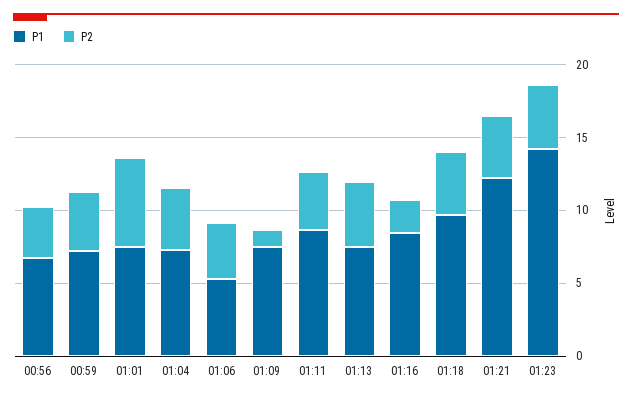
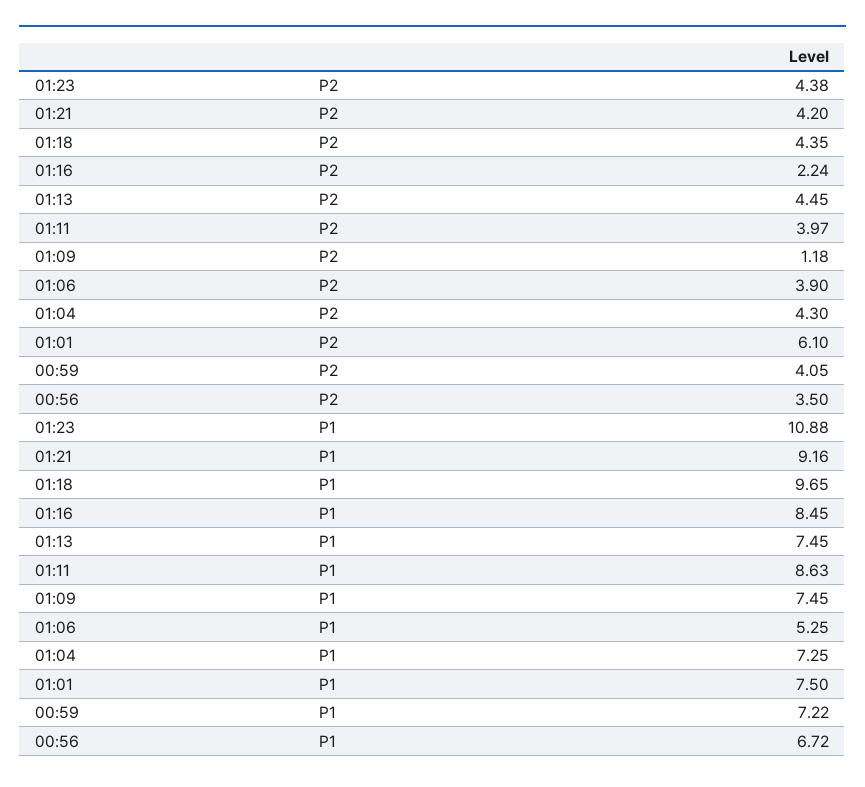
  {
    "P1": {
      "00:56": 6.72,
      "00:59": 7.22,
      "01:01": 7.5,
      "01:04": 7.25,
      "01:06": 5.25,
      "01:09": 7.45,
      "01:11": 8.63,
      "01:13": 7.45,
      "01:16": 8.45,
      "01:18": 9.65,
-     "01:21": 12,
+     "01:21": 9.16,
-     "01:23": 14
+     "01:23": 10.88
    },
    "P2": {
      "00:56": 3.5,
      "00:59": 4.05,
      "01:01": 6.1,
      "01:04": 4.3,
      "01:06": 3.9,
      "01:09": 1.18,
      "01:11": 3.97,
      "01:13": 4.45,
      "01:16": 2.24,
      "01:18": 4.35,
      "01:21": 4.2,
      "01:23": 4.38
    }
  }

